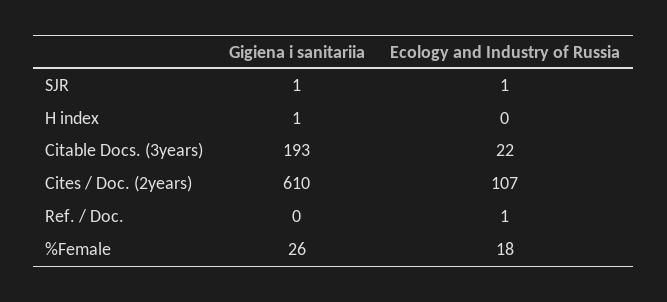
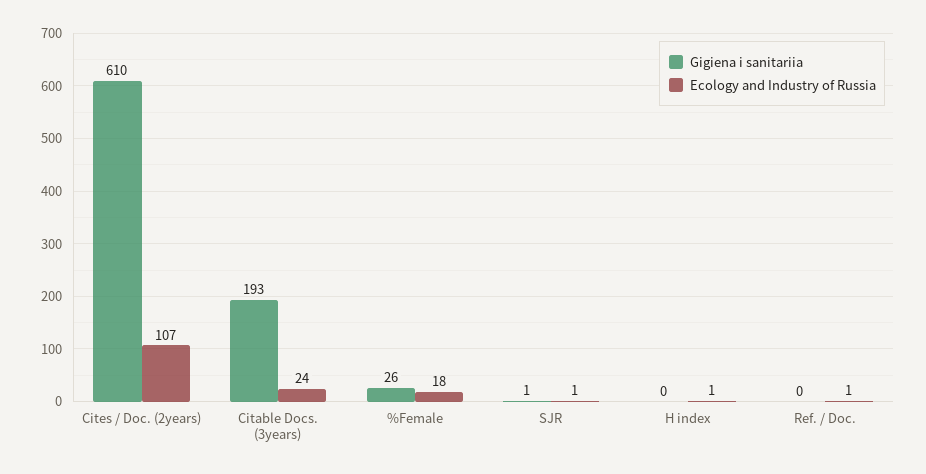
  {
    "Gigiena i sanitariia": {
      "SJR": 1,
-     "H index": 1,
+     "H index": 0,
      "Citable Docs. (3years)": 193,
      "Cites / Doc. (2years)": 610,
      "Ref. / Doc.": 0,
      "%Female": 26
    },
    "Ecology and Industry of Russia": {
      "SJR": 1,
-     "H index": 0,
+     "H index": 1,
-     "Citable Docs. (3years)": 22,
+     "Citable Docs. (3years)": 24,
      "Cites / Doc. (2years)": 107,
      "Ref. / Doc.": 1,
      "%Female": 18
    }
  }

